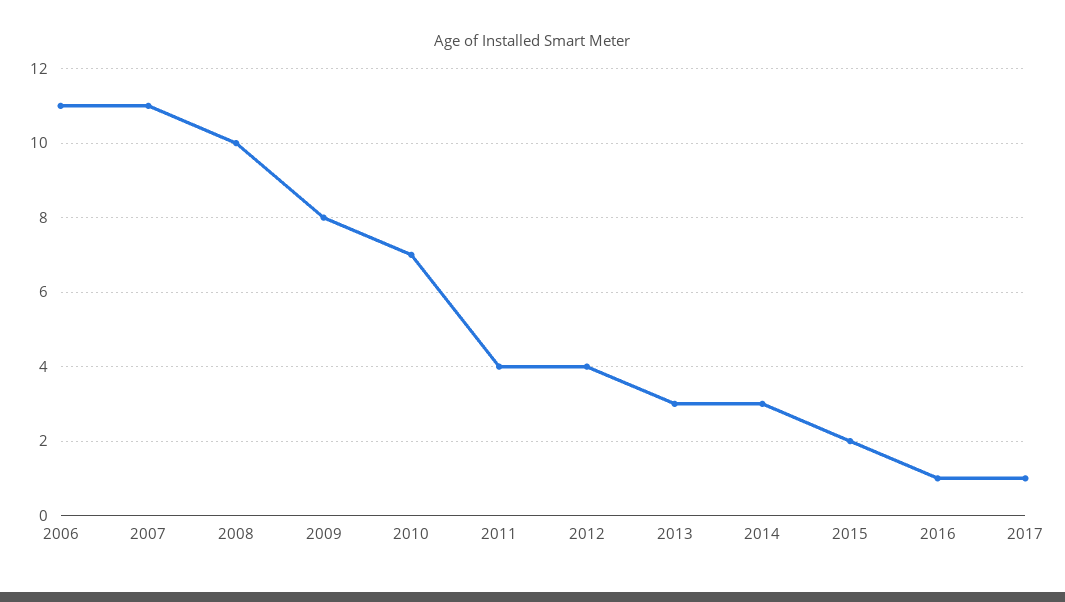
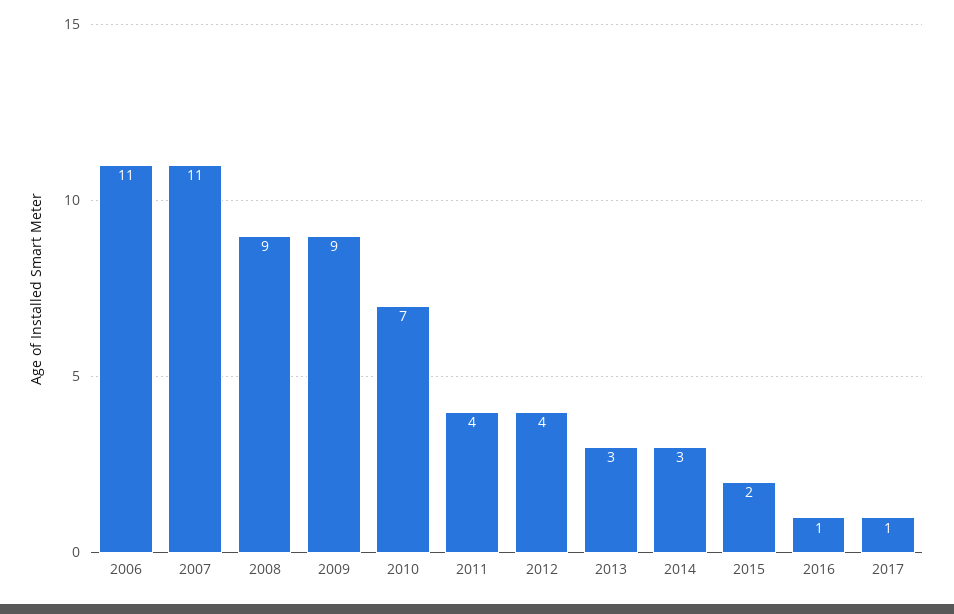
  {
    "2006": 11,
    "2007": 11,
-   "2008": 10,
+   "2008": 9,
-   "2009": 8,
+   "2009": 9,
    "2010": 7,
    "2011": 4,
    "2012": 4,
    "2013": 3,
    "2014": 3,
    "2015": 2,
    "2016": 1,
    "2017": 1
  }

